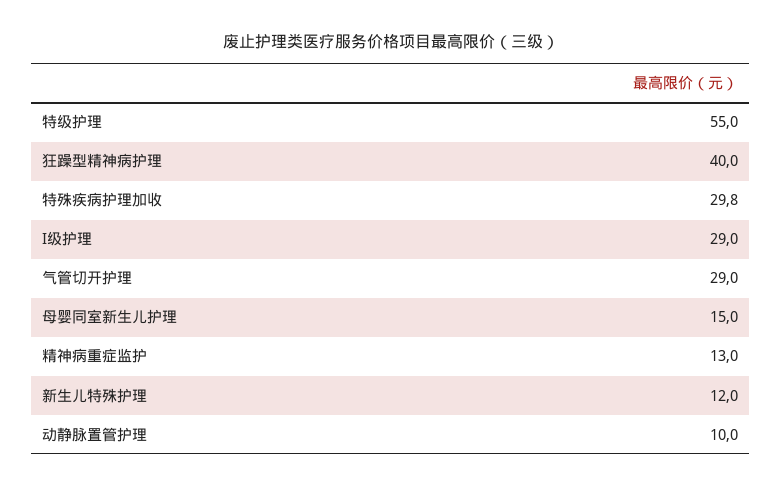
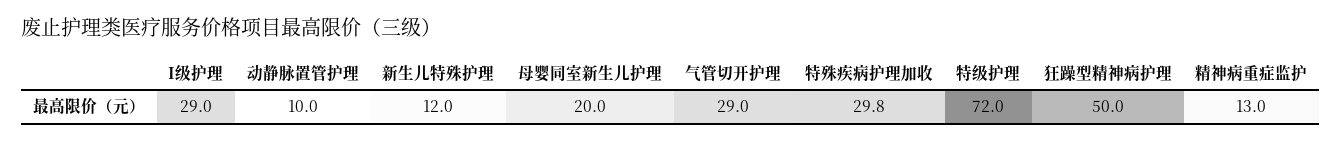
  {
-   "特级护理": 55,
+   "特级护理": 72,
-   "狂躁型精神病护理": 40,
+   "狂躁型精神病护理": 50,
    "特殊疾病护理加收": 29.8,
    "I级护理": 29,
    "气管切开护理": 29,
-   "母婴同室新生儿护理": 15,
+   "母婴同室新生儿护理": 20,
    "精神病重症监护": 13,
    "新生儿特殊护理": 12,
    "动静脉置管护理": 10
  }

